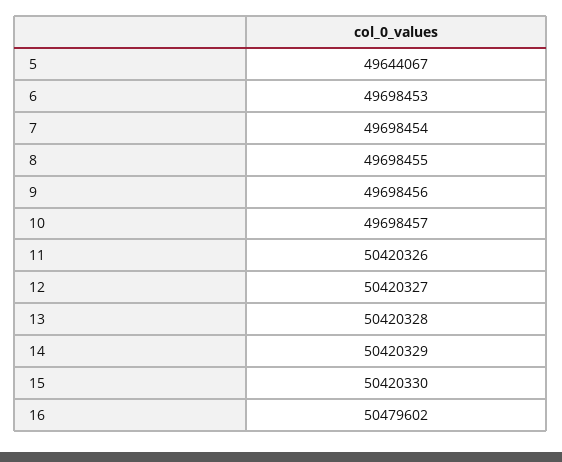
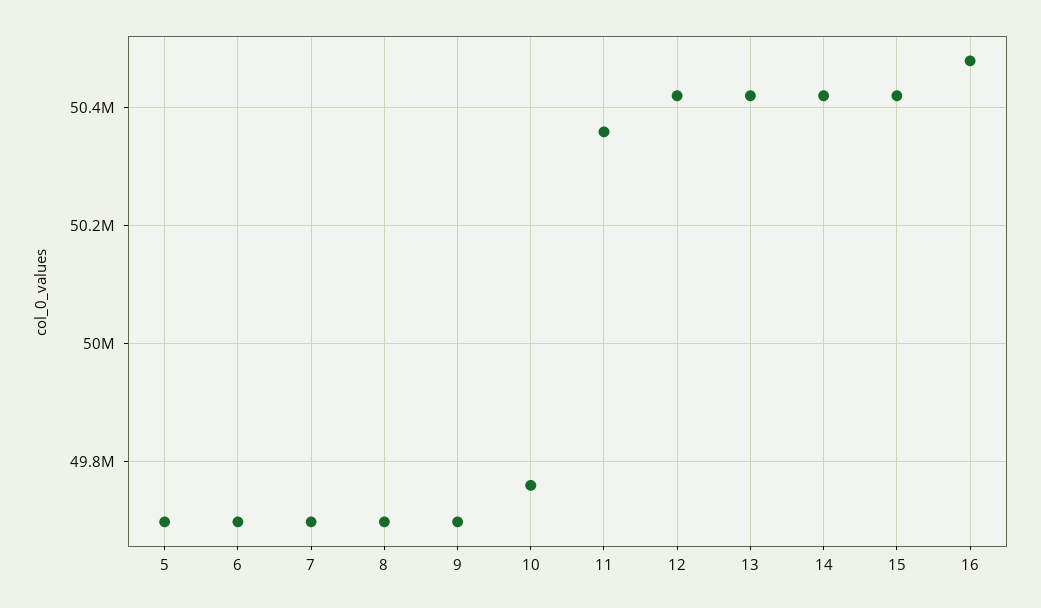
  {
-   "5": 49644067,
+   "5": 49700000,
    "6": 49698453,
    "7": 49698454,
    "8": 49698455,
    "9": 49698456,
-   "10": 49698457,
+   "10": 49760000,
-   "11": 50420326,
+   "11": 50360000,
    "12": 50420327,
    "13": 50420328,
    "14": 50420329,
    "15": 50420330,
    "16": 50479602
  }

